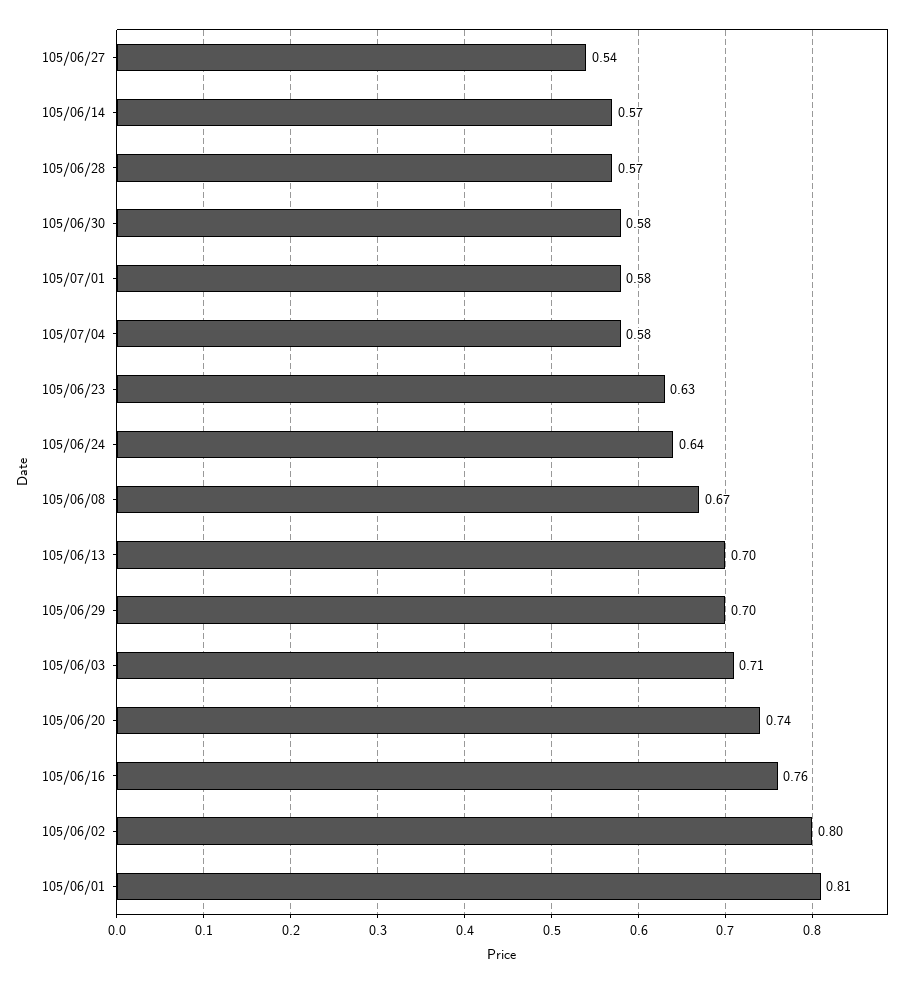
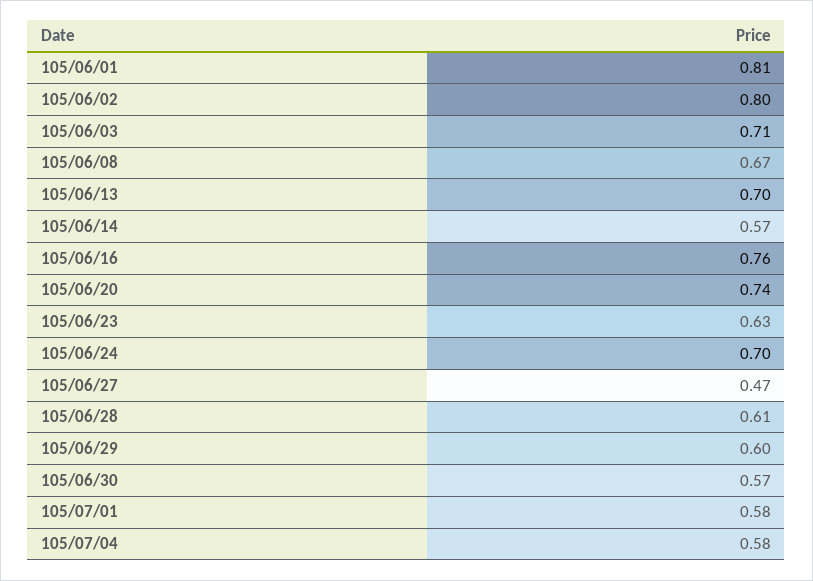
  {
-   "105/06/27": 0.54,
+   "105/06/27": 0.47,
    "105/06/14": 0.57,
-   "105/06/28": 0.57,
+   "105/06/28": 0.61,
-   "105/06/30": 0.58,
+   "105/06/30": 0.57,
    "105/07/01": 0.58,
    "105/07/04": 0.58,
    "105/06/23": 0.63,
-   "105/06/24": 0.64,
+   "105/06/24": 0.7,
    "105/06/08": 0.67,
    "105/06/13": 0.7,
-   "105/06/29": 0.7,
+   "105/06/29": 0.6,
    "105/06/03": 0.71,
    "105/06/20": 0.74,
    "105/06/16": 0.76,
    "105/06/02": 0.8,
    "105/06/01": 0.81
  }

